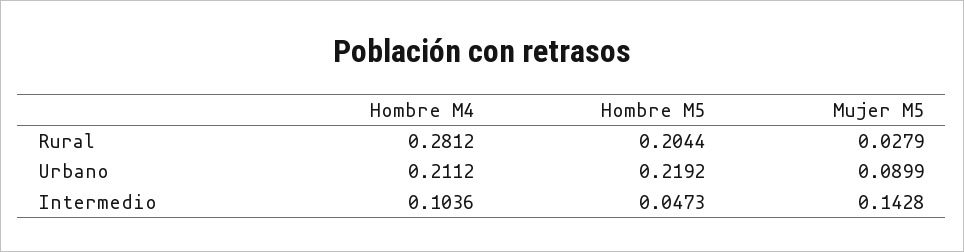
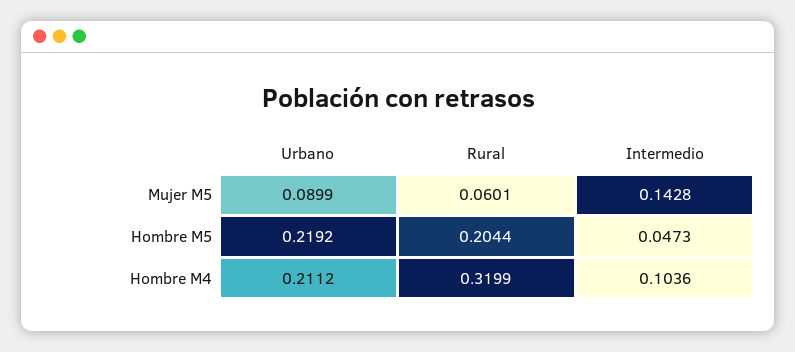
  {
    "Hombre M4": {
-     "Rural": 0.2812,
+     "Rural": 0.3199,
      "Urbano": 0.2112,
      "Intermedio": 0.1036
    },
    "Hombre M5": {
      "Rural": 0.2044,
      "Urbano": 0.2192,
      "Intermedio": 0.0473
    },
    "Mujer M5": {
-     "Rural": 0.0279,
+     "Rural": 0.0601,
      "Urbano": 0.0899,
      "Intermedio": 0.1428
    }
  }

